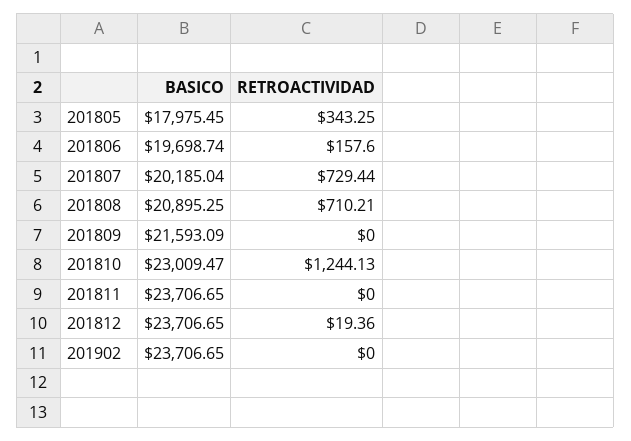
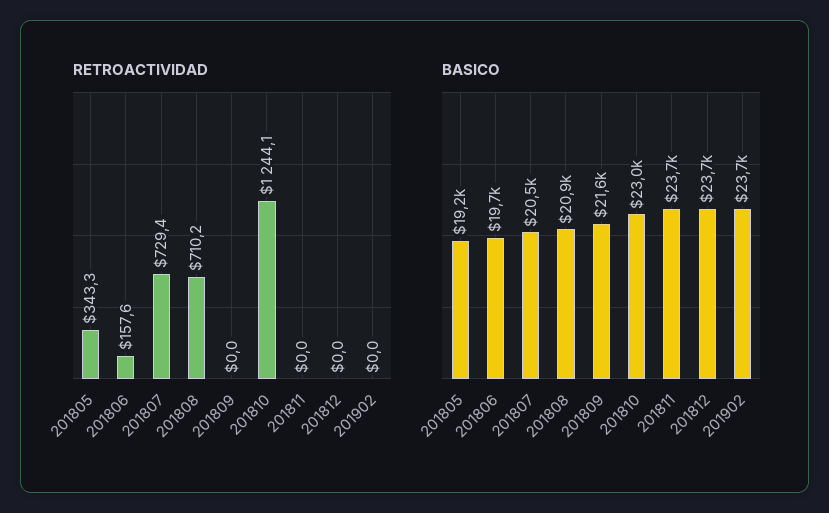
  {
    "BASICO": {
-     "201805": 17975.45,
+     "201805": 19200,
      "201806": 19698.74,
-     "201807": 20185.04,
+     "201807": 20500,
      "201808": 20895.25,
      "201809": 21593.09,
      "201810": 23009.47,
      "201811": 23706.65,
      "201812": 23706.65,
      "201902": 23706.65
    },
    "RETROACTIVIDAD": {
      "201805": 343.25,
      "201806": 157.6,
      "201807": 729.44,
      "201808": 710.21,
      "201809": 0,
      "201810": 1244.13,
      "201811": 0,
-     "201812": 19.36,
+     "201812": 0,
      "201902": 0
    }
  }

